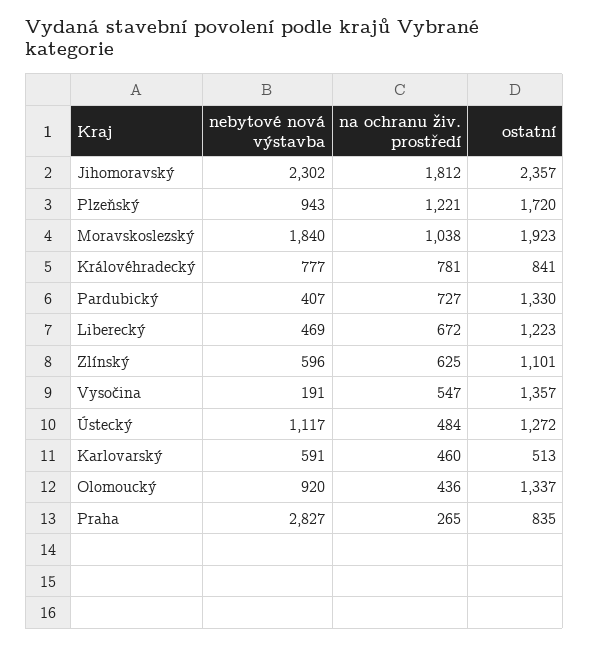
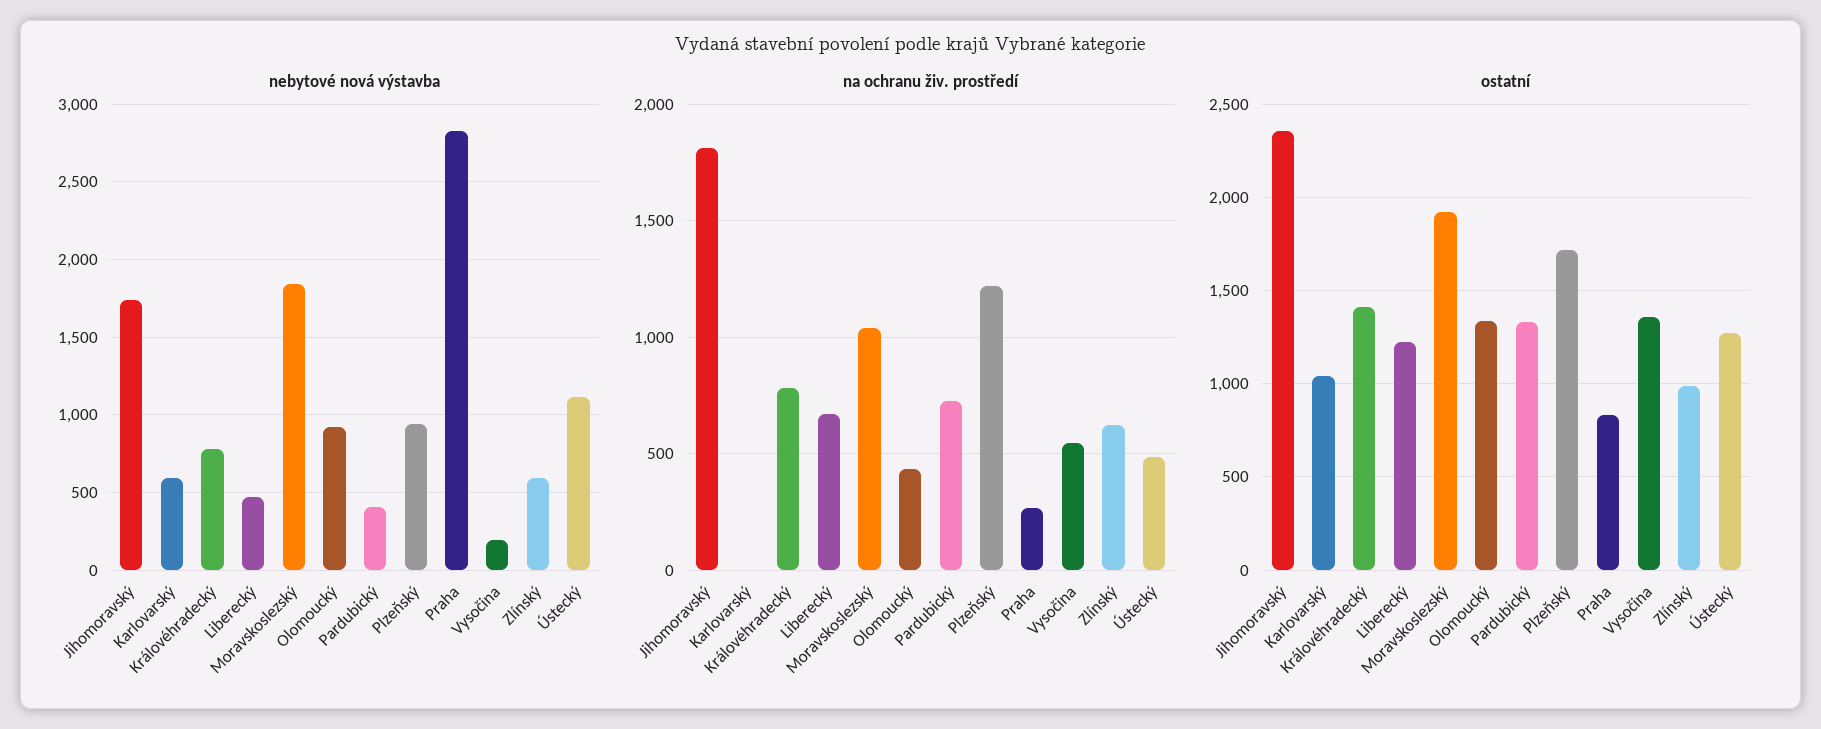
  {
    "nebytové nová výstavba": {
-     "Jihomoravský": 2302,
+     "Jihomoravský": 1750,
      "Plzeňský": 943,
      "Moravskoslezský": 1840,
      "Královéhradecký": 777,
      "Pardubický": 407,
      "Liberecký": 469,
      "Zlínský": 596,
      "Vysočina": 191,
      "Ústecký": 1117,
      "Karlovarský": 591,
      "Olomoucký": 920,
      "Praha": 2827
    },
    "na ochranu živ. prostředí": {
      "Jihomoravský": 1812,
      "Plzeňský": 1221,
      "Moravskoslezský": 1038,
      "Královéhradecký": 781,
      "Pardubický": 727,
      "Liberecký": 672,
      "Zlínský": 625,
      "Vysočina": 547,
      "Ústecký": 484,
-     "Karlovarský": 460,
+     "Karlovarský": 0,
      "Olomoucký": 436,
      "Praha": 265
    },
    "ostatní": {
      "Jihomoravský": 2357,
      "Plzeňský": 1720,
      "Moravskoslezský": 1923,
-     "Královéhradecký": 841,
+     "Královéhradecký": 1400,
      "Pardubický": 1330,
      "Liberecký": 1223,
-     "Zlínský": 1101,
+     "Zlínský": 1000,
      "Vysočina": 1357,
      "Ústecký": 1272,
-     "Karlovarský": 513,
+     "Karlovarský": 1050,
      "Olomoucký": 1337,
      "Praha": 835
    }
  }

